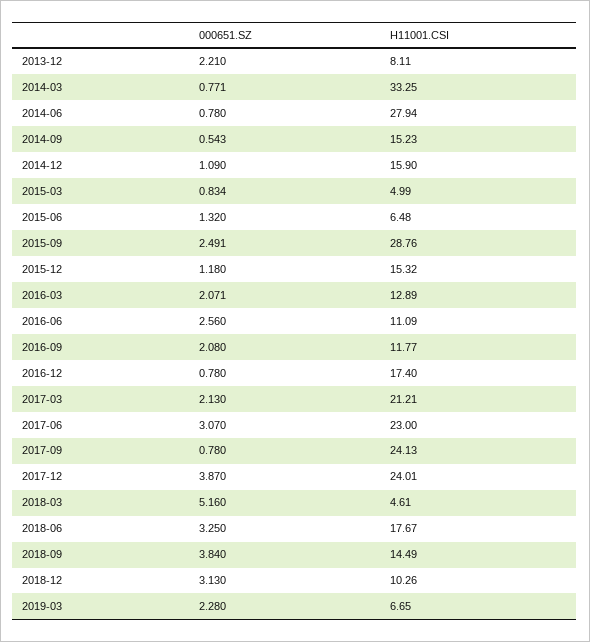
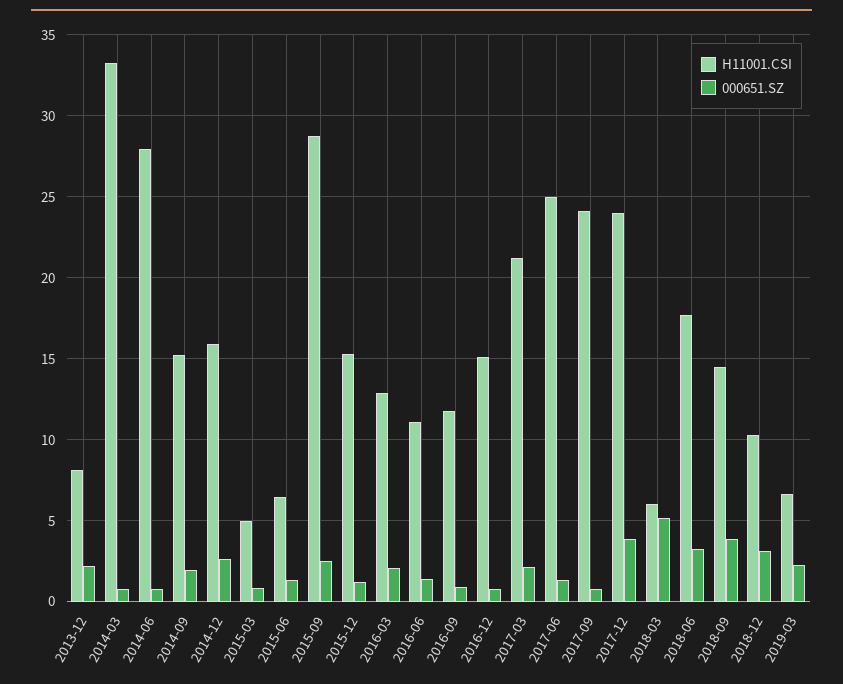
  {
    "000651.SZ": {
      "2013-12": 2.21,
      "2014-03": 0.771,
      "2014-06": 0.78,
-     "2014-09": 0.543,
+     "2014-09": 2,
-     "2014-12": 1.09,
+     "2014-12": 2.5,
      "2015-03": 0.834,
      "2015-06": 1.32,
      "2015-09": 2.491,
      "2015-12": 1.18,
      "2016-03": 2.071,
-     "2016-06": 2.56,
+     "2016-06": 1.5,
-     "2016-09": 2.08,
+     "2016-09": 1,
      "2016-12": 0.78,
      "2017-03": 2.13,
-     "2017-06": 3.07,
+     "2017-06": 1.5,
      "2017-09": 0.78,
      "2017-12": 3.87,
      "2018-03": 5.16,
      "2018-06": 3.25,
      "2018-09": 3.84,
      "2018-12": 3.13,
      "2019-03": 2.28
    },
    "H11001.CSI": {
      "2013-12": 8.11,
      "2014-03": 33.25,
      "2014-06": 27.94,
      "2014-09": 15.23,
      "2014-12": 15.9,
      "2015-03": 4.99,
      "2015-06": 6.48,
      "2015-09": 28.76,
      "2015-12": 15.32,
      "2016-03": 12.89,
      "2016-06": 11.09,
      "2016-09": 11.77,
-     "2016-12": 17.4,
+     "2016-12": 15,
      "2017-03": 21.21,
-     "2017-06": 23,
+     "2017-06": 25,
      "2017-09": 24.13,
      "2017-12": 24.01,
-     "2018-03": 4.61,
+     "2018-03": 6,
      "2018-06": 17.67,
      "2018-09": 14.49,
      "2018-12": 10.26,
      "2019-03": 6.65
    }
  }

